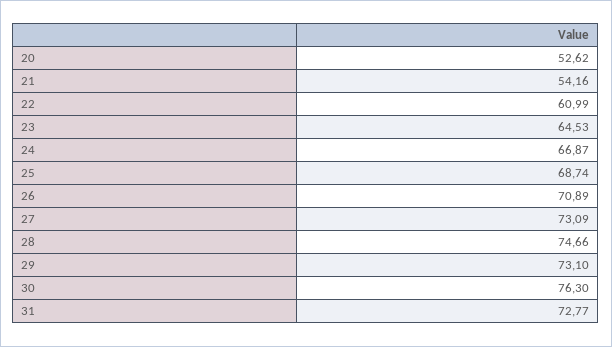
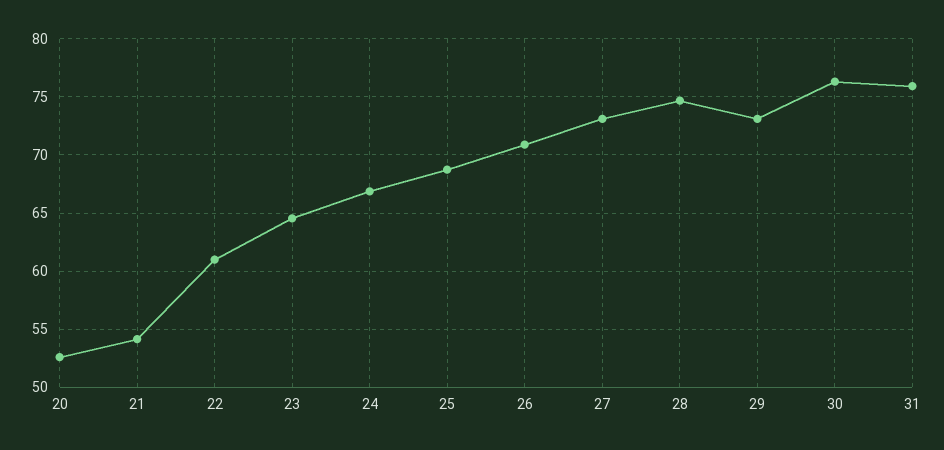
  {
    "20": 52.62,
    "21": 54.16,
    "22": 60.99,
    "23": 64.53,
    "24": 66.87,
    "25": 68.74,
    "26": 70.89,
    "27": 73.09,
    "28": 74.66,
    "29": 73.1,
    "30": 76.3,
-   "31": 72.77
+   "31": 76
  }

